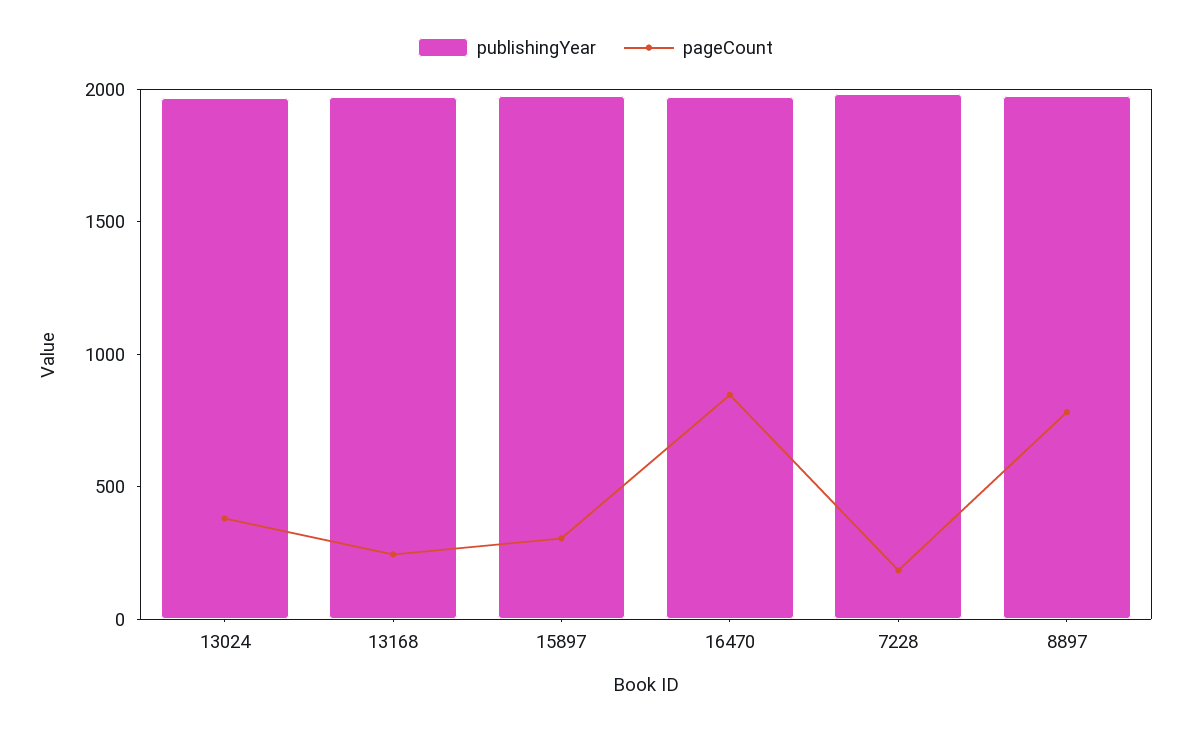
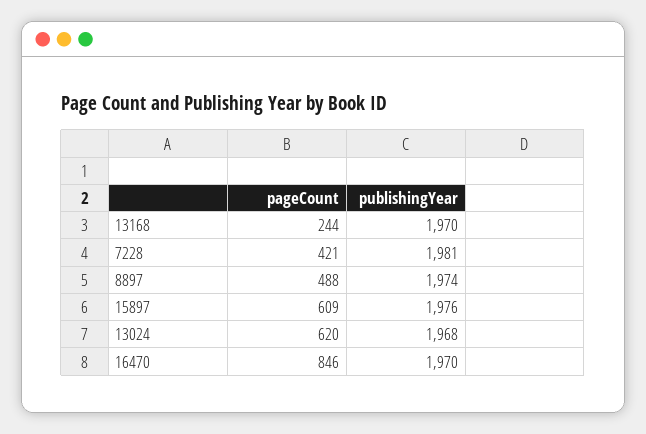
  {
    "publishingYear": {
      "13024": 1968,
      "13168": 1970,
      "15897": 1976,
      "16470": 1970,
      "7228": 1981,
      "8897": 1974
    },
    "pageCount": {
-     "13024": 400,
+     "13024": 620,
      "13168": 244,
-     "15897": 300,
+     "15897": 609,
      "16470": 846,
-     "7228": 200,
+     "7228": 421,
-     "8897": 800
+     "8897": 488
    }
  }

